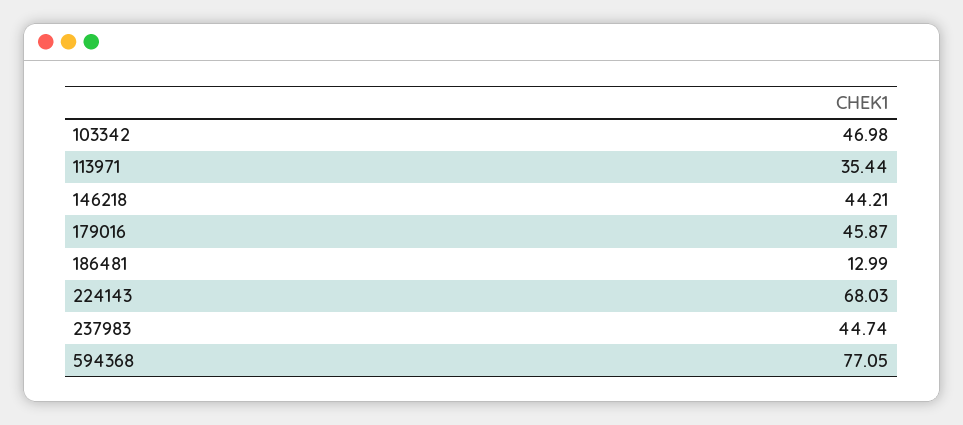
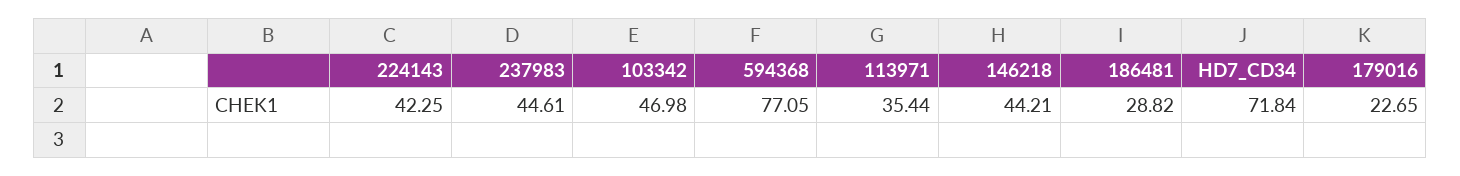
  {
    "103342": 46.98,
    "113971": 35.44,
    "146218": 44.21,
-   "179016": 45.87,
+   "179016": 22.65,
-   "186481": 12.99,
+   "186481": 28.82,
-   "224143": 68.03,
+   "224143": 42.25,
-   "237983": 44.74,
+   "237983": 44.61,
-   "594368": 77.05
+   "594368": 77.05,
+   "HD7_CD34": 71.84
  }

